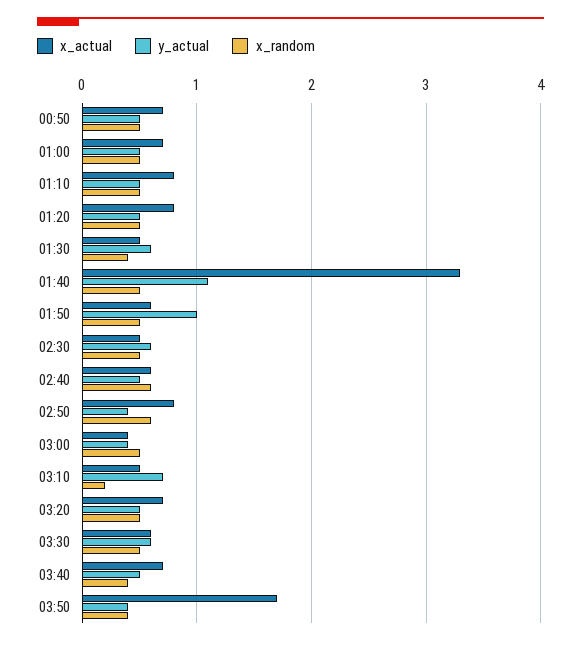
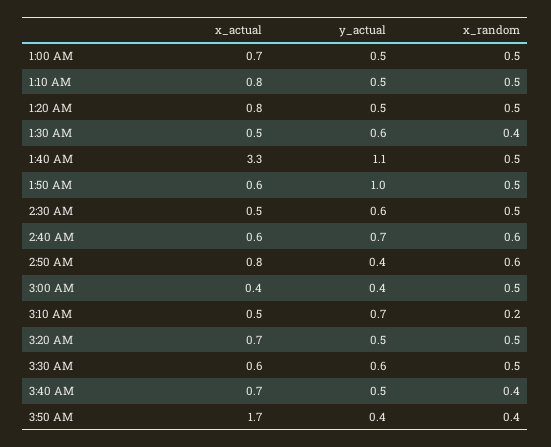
  {
    "x_actual": {
-     "00:50": 0.7,
      "01:00": 0.7,
      "01:10": 0.8,
      "01:20": 0.8,
      "01:30": 0.5,
      "01:40": 3.3,
      "01:50": 0.6,
      "02:30": 0.5,
      "02:40": 0.6,
      "02:50": 0.8,
      "03:00": 0.4,
      "03:10": 0.5,
      "03:20": 0.7,
      "03:30": 0.6,
      "03:40": 0.7,
      "03:50": 1.7
    },
    "y_actual": {
-     "00:50": 0.5,
      "01:00": 0.5,
      "01:10": 0.5,
      "01:20": 0.5,
      "01:30": 0.6,
      "01:40": 1.1,
      "01:50": 1,
      "02:30": 0.6,
-     "02:40": 0.5,
+     "02:40": 0.7,
      "02:50": 0.4,
      "03:00": 0.4,
      "03:10": 0.7,
      "03:20": 0.5,
      "03:30": 0.6,
      "03:40": 0.5,
      "03:50": 0.4
    },
    "x_random": {
-     "00:50": 0.5,
      "01:00": 0.5,
      "01:10": 0.5,
      "01:20": 0.5,
      "01:30": 0.4,
      "01:40": 0.5,
      "01:50": 0.5,
      "02:30": 0.5,
      "02:40": 0.6,
      "02:50": 0.6,
      "03:00": 0.5,
      "03:10": 0.2,
      "03:20": 0.5,
      "03:30": 0.5,
      "03:40": 0.4,
      "03:50": 0.4
    }
  }

